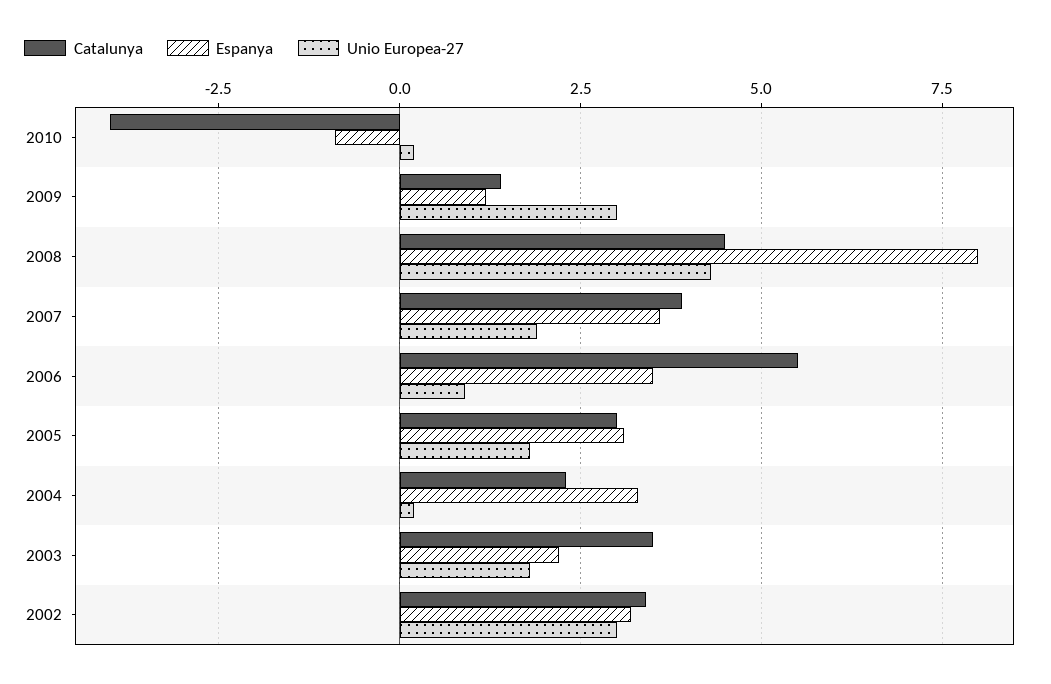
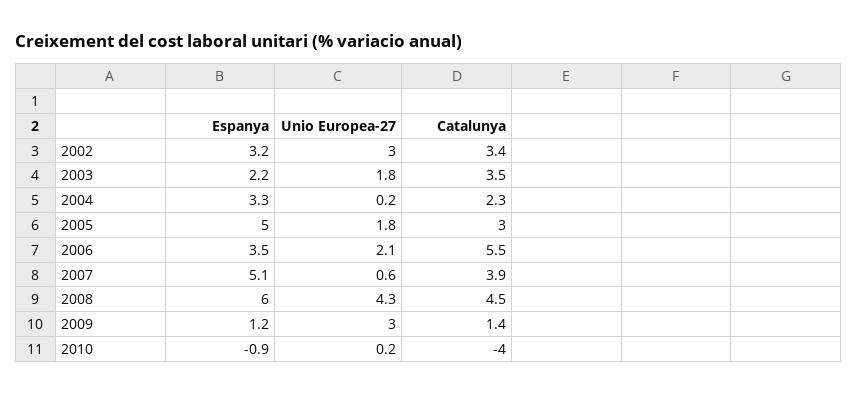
  {
    "Catalunya": {
      "2010": -4,
      "2009": 1.4,
      "2008": 4.5,
      "2007": 3.9,
      "2006": 5.5,
      "2005": 3,
      "2004": 2.3,
      "2003": 3.5,
      "2002": 3.4
    },
    "Espanya": {
      "2010": -0.9,
      "2009": 1.2,
-     "2008": 8,
+     "2008": 6,
-     "2007": 3.5,
+     "2007": 5.1,
      "2006": 3.5,
-     "2005": 3,
+     "2005": 5,
      "2004": 3.3,
      "2003": 2.2,
      "2002": 3.2
    },
    "Unio Europea-27": {
      "2010": 0.2,
      "2009": 3,
      "2008": 4.3,
-     "2007": 2,
+     "2007": 0.6,
-     "2006": 1,
+     "2006": 2.1,
      "2005": 1.8,
      "2004": 0.2,
      "2003": 1.8,
      "2002": 3
    }
  }

